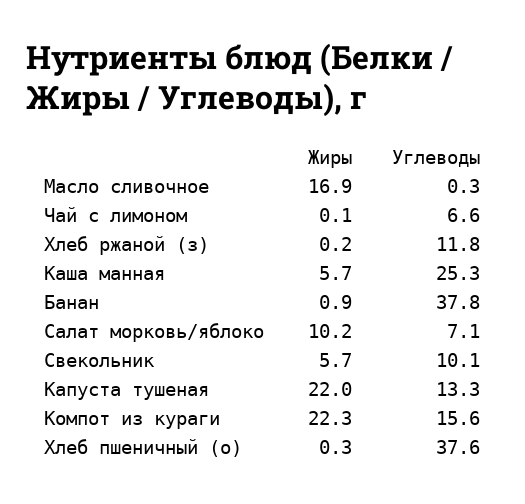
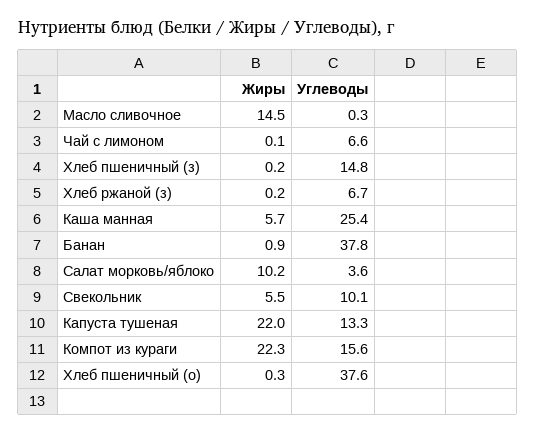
  {
    "Жиры": {
-     "Масло сливочное": 16.9,
+     "Масло сливочное": 14.5,
      "Чай с лимоном": 0.1,
      "Хлеб ржаной (з)": 0.2,
      "Каша манная": 5.7,
      "Банан": 0.9,
      "Салат морковь/яблоко": 10.2,
-     "Свекольник": 5.7,
+     "Свекольник": 5.5,
      "Капуста тушеная": 22,
      "Компот из кураги": 22.3,
-     "Хлеб пшеничный (о)": 0.3
+     "Хлеб пшеничный (о)": 0.3,
+     "Хлеб пшеничный (з)": 0.2
    },
    "Углеводы": {
      "Масло сливочное": 0.3,
      "Чай с лимоном": 6.6,
-     "Хлеб ржаной (з)": 11.8,
+     "Хлеб ржаной (з)": 6.7,
-     "Каша манная": 25.3,
+     "Каша манная": 25.4,
      "Банан": 37.8,
-     "Салат морковь/яблоко": 7.1,
+     "Салат морковь/яблоко": 3.6,
      "Свекольник": 10.1,
      "Капуста тушеная": 13.3,
      "Компот из кураги": 15.6,
-     "Хлеб пшеничный (о)": 37.6
+     "Хлеб пшеничный (о)": 37.6,
+     "Хлеб пшеничный (з)": 14.8
    }
  }

